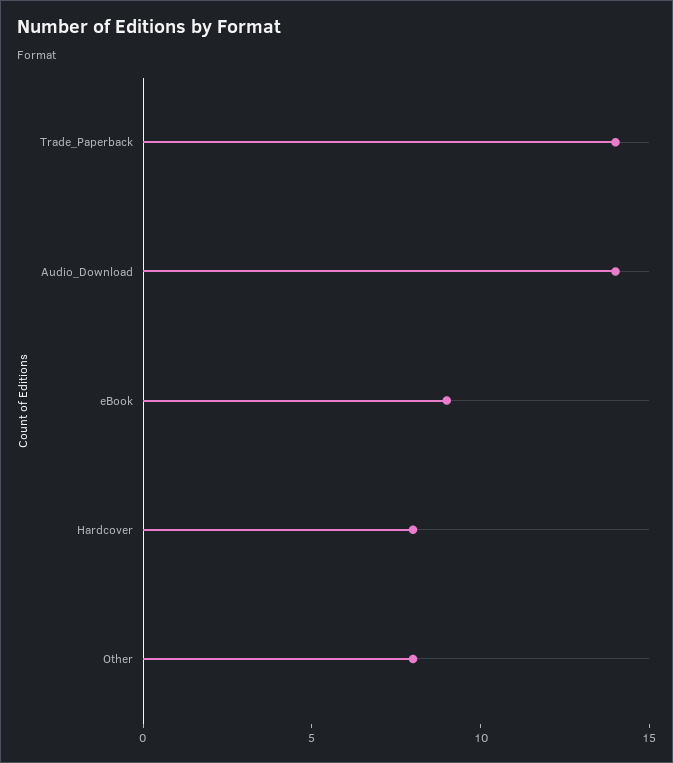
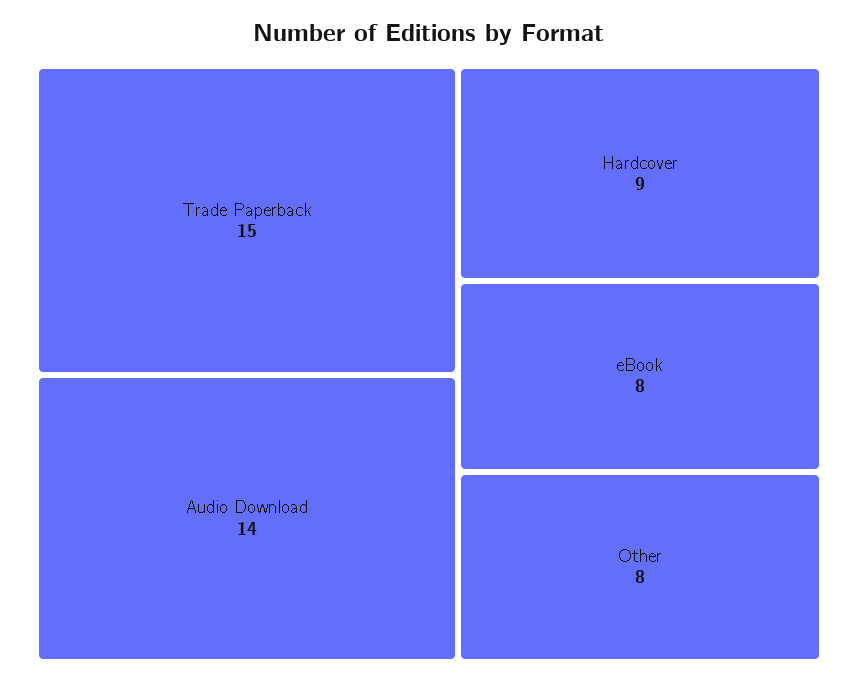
  {
-   "Trade_Paperback": 14,
+   "Trade_Paperback": 15,
    "Audio_Download": 14,
-   "eBook": 9,
+   "eBook": 8,
-   "Hardcover": 8,
+   "Hardcover": 9,
    "Other": 8
  }

